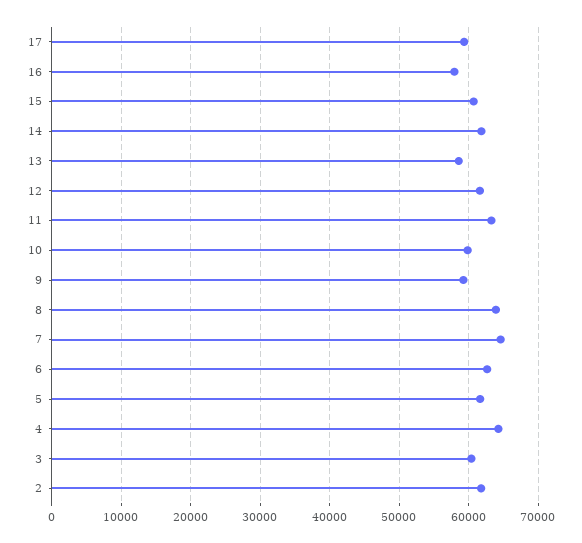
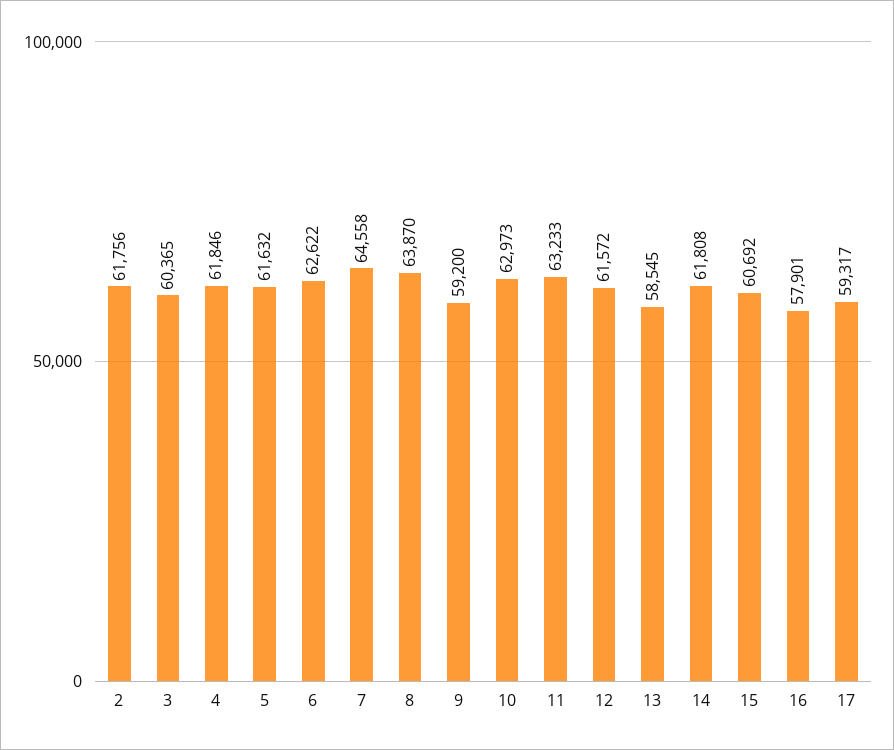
  {
    "17": 59317,
    "16": 57901,
    "15": 60692,
    "14": 61808,
    "13": 58545,
    "12": 61572,
    "11": 63233,
-   "10": 60000,
+   "10": 62973,
    "9": 59200,
    "8": 63870,
    "7": 64558,
    "6": 62622,
    "5": 61632,
-   "4": 64000,
+   "4": 61846,
    "3": 60365,
    "2": 61756
  }

